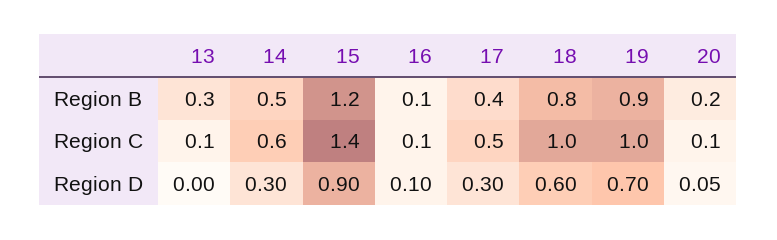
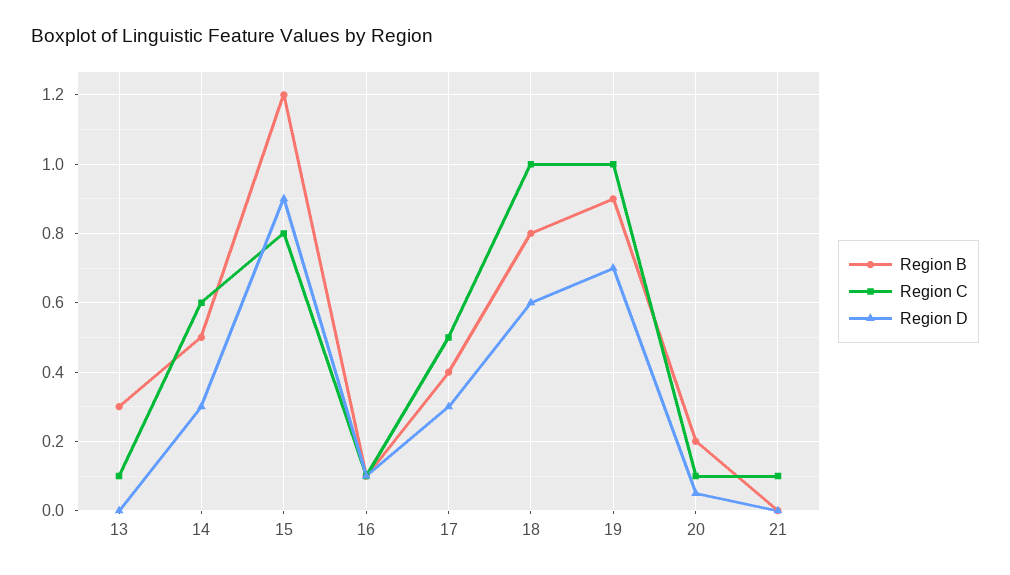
  {
    "Region B": {
      "13": 0.3,
      "14": 0.5,
      "15": 1.2,
      "16": 0.1,
      "17": 0.4,
      "18": 0.8,
      "19": 0.9,
-     "20": 0.2
+     "20": 0.2,
+     "21": 0
    },
    "Region C": {
      "13": 0.1,
      "14": 0.6,
-     "15": 1.4,
+     "15": 0.8,
      "16": 0.1,
      "17": 0.5,
      "18": 1,
      "19": 1,
-     "20": 0.1
+     "20": 0.1,
+     "21": 0.1
    },
    "Region D": {
      "13": 0,
      "14": 0.3,
      "15": 0.9,
      "16": 0.1,
      "17": 0.3,
      "18": 0.6,
      "19": 0.7,
-     "20": 0.05
+     "20": 0.05,
+     "21": 0
    }
  }

